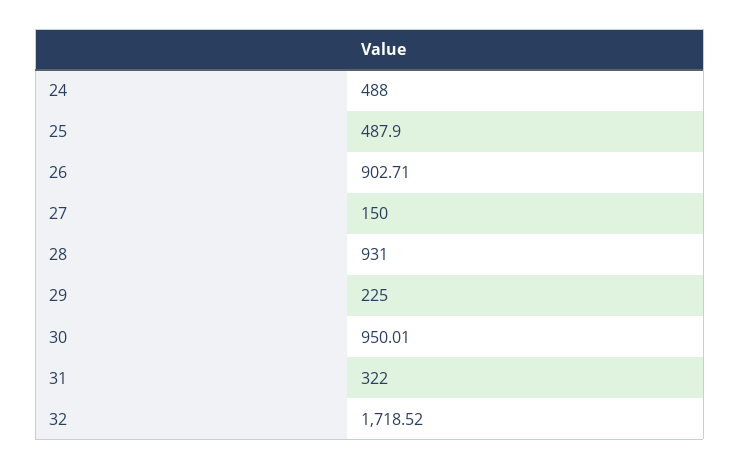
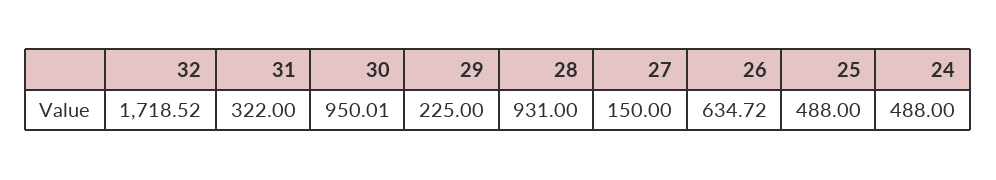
  {
    "24": 488,
-   "25": 487.9,
+   "25": 488,
-   "26": 902.71,
+   "26": 634.72,
    "27": 150,
    "28": 931,
    "29": 225,
    "30": 950.01,
    "31": 322,
    "32": 1718.52
  }

